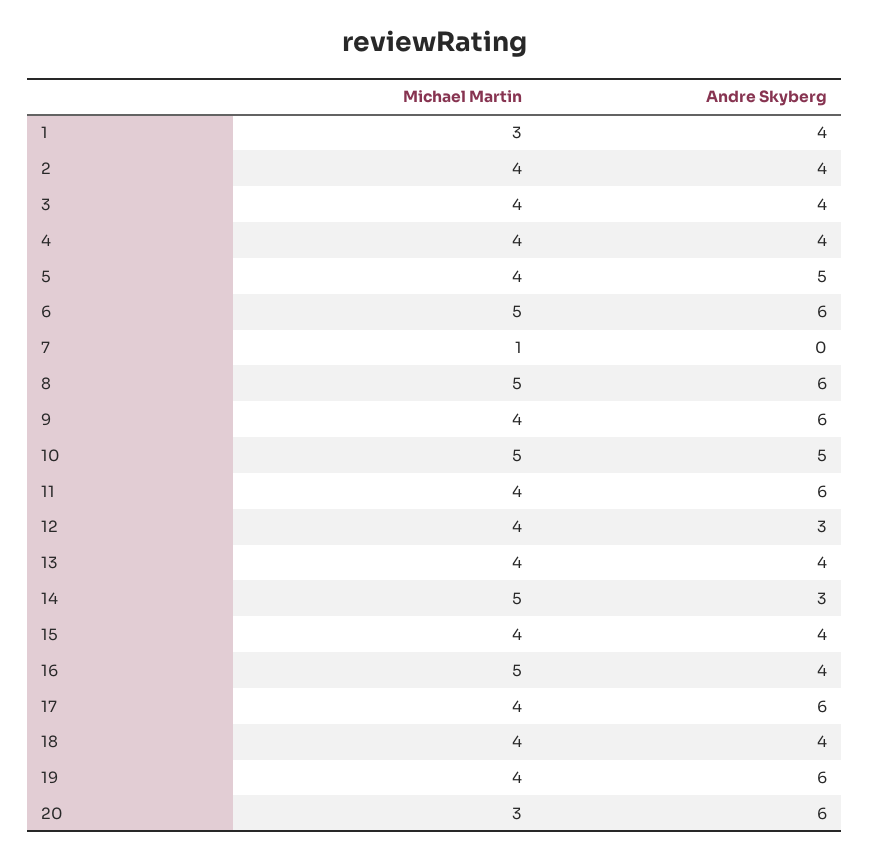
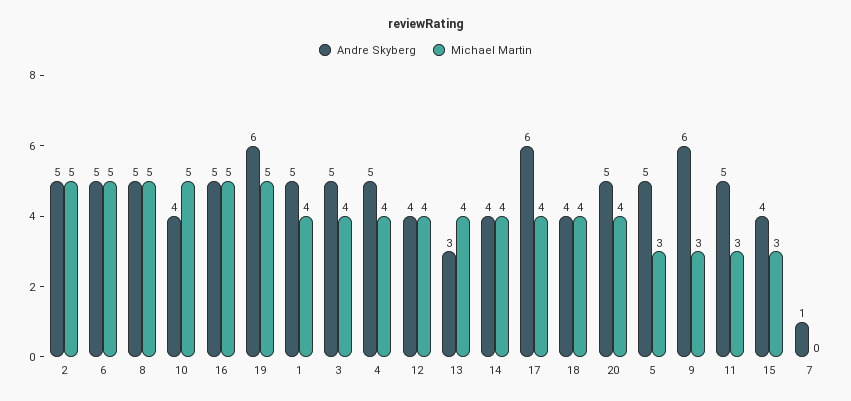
  {
    "Michael Martin": {
-     "1": 3,
+     "1": 4,
-     "2": 4,
+     "2": 5,
      "3": 4,
      "4": 4,
-     "5": 4,
+     "5": 3,
      "6": 5,
-     "7": 1,
+     "7": 0,
      "8": 5,
-     "9": 4,
+     "9": 3,
      "10": 5,
-     "11": 4,
+     "11": 3,
      "12": 4,
      "13": 4,
-     "14": 5,
+     "14": 4,
-     "15": 4,
+     "15": 3,
      "16": 5,
      "17": 4,
      "18": 4,
-     "19": 4,
+     "19": 5,
-     "20": 3
+     "20": 4
    },
    "Andre Skyberg": {
-     "1": 4,
+     "1": 5,
-     "2": 4,
+     "2": 5,
-     "3": 4,
+     "3": 5,
-     "4": 4,
+     "4": 5,
      "5": 5,
-     "6": 6,
+     "6": 5,
-     "7": 0,
+     "7": 1,
-     "8": 6,
+     "8": 5,
      "9": 6,
-     "10": 5,
+     "10": 4,
-     "11": 6,
+     "11": 5,
-     "12": 3,
+     "12": 4,
-     "13": 4,
+     "13": 3,
-     "14": 3,
+     "14": 4,
      "15": 4,
-     "16": 4,
+     "16": 5,
      "17": 6,
      "18": 4,
      "19": 6,
-     "20": 6
+     "20": 5
    }
  }

